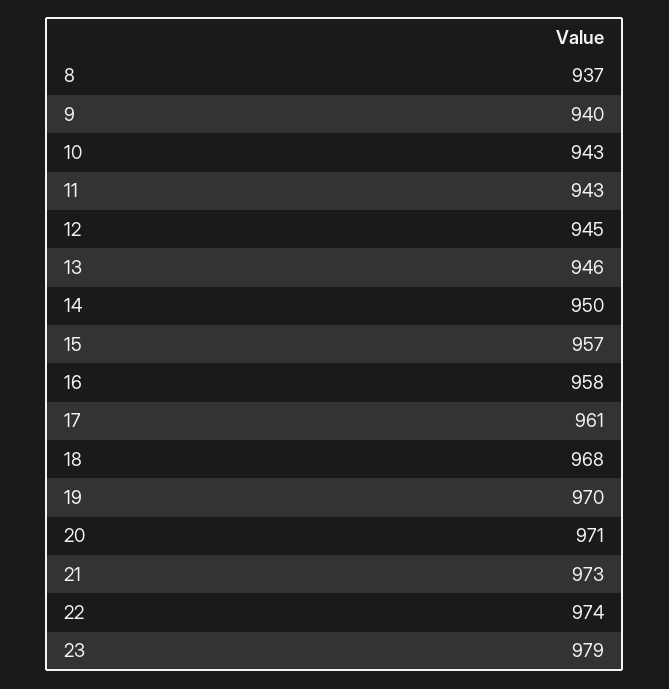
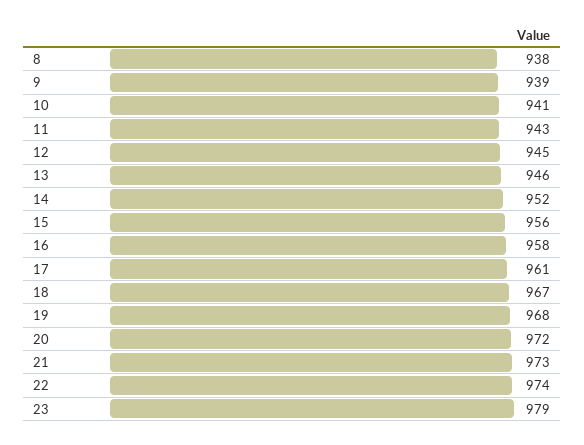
  {
-   "8": 937,
+   "8": 938,
-   "9": 940,
+   "9": 939,
-   "10": 943,
+   "10": 941,
    "11": 943,
    "12": 945,
    "13": 946,
-   "14": 950,
+   "14": 952,
-   "15": 957,
+   "15": 956,
    "16": 958,
    "17": 961,
-   "18": 968,
+   "18": 967,
-   "19": 970,
+   "19": 968,
-   "20": 971,
+   "20": 972,
    "21": 973,
    "22": 974,
    "23": 979
  }

